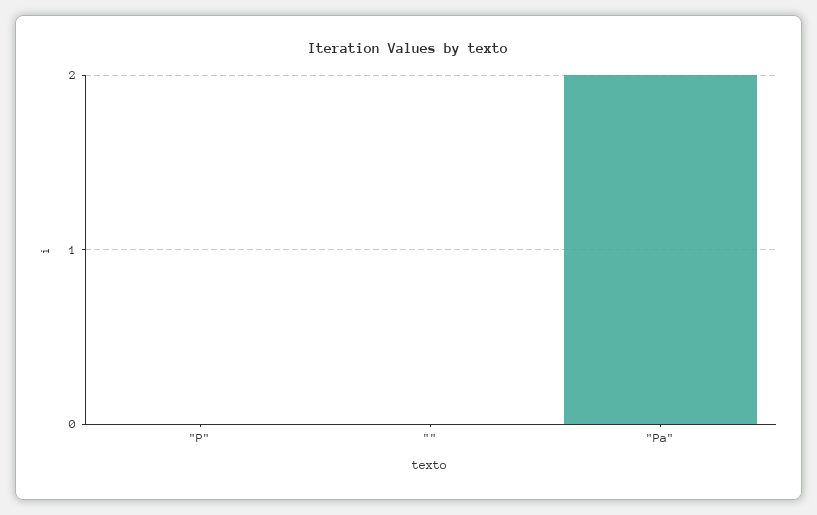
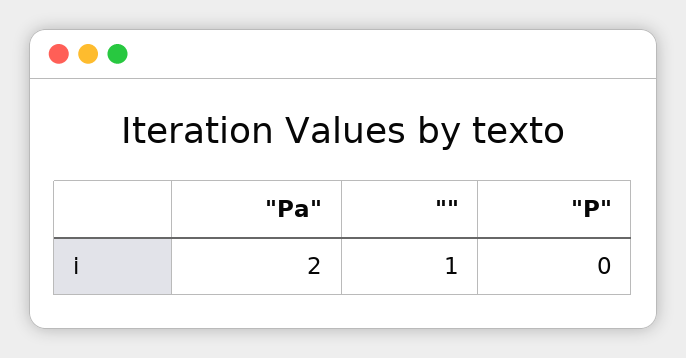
  {
    "\"P\"": 0,
-   "\"\"": 0,
+   "\"\"": 1,
    "\"Pa\"": 2
  }

